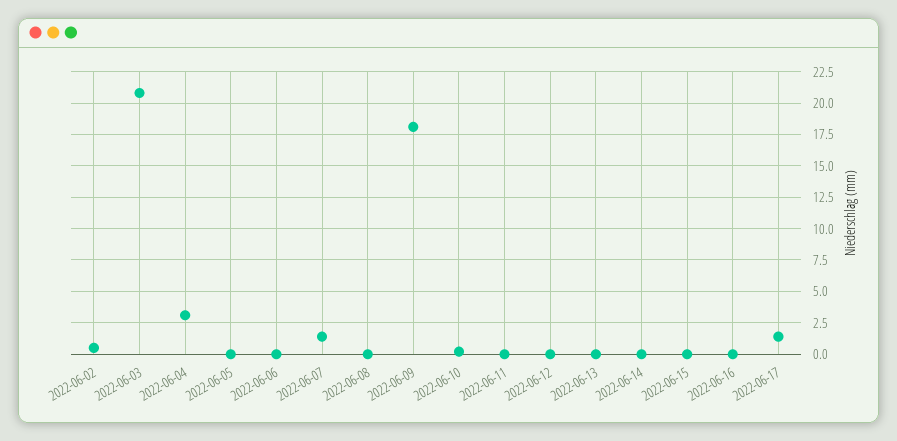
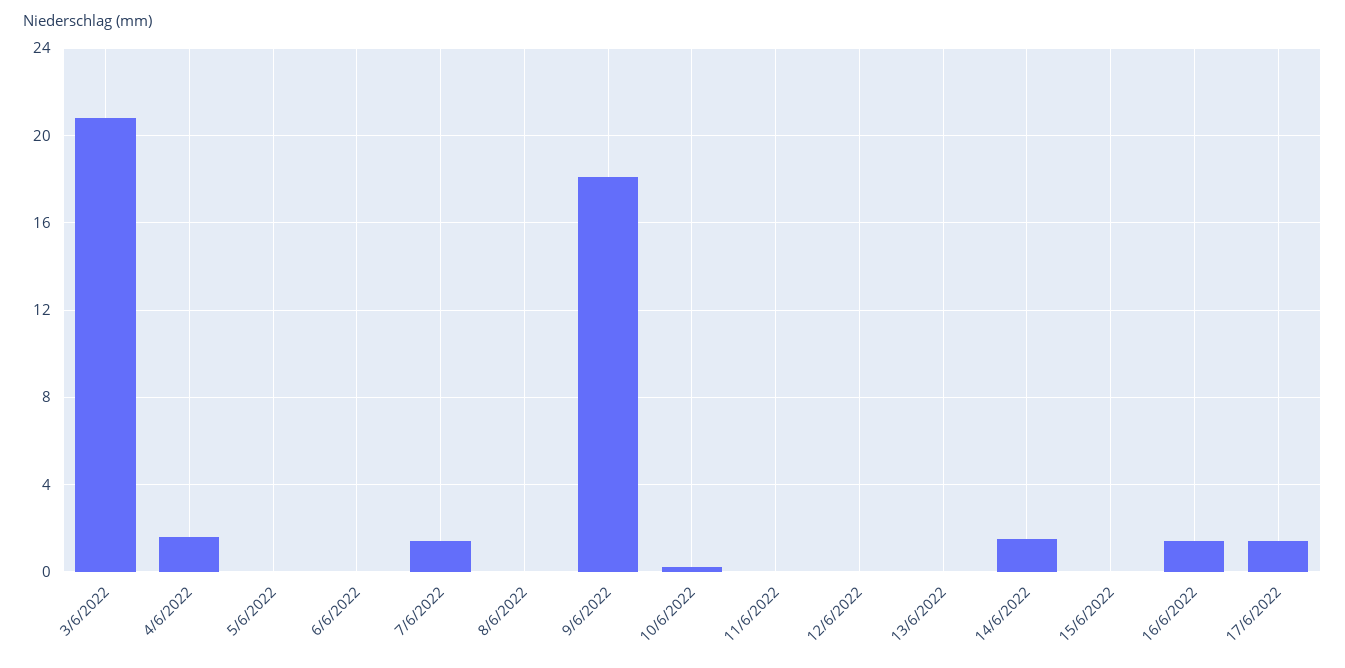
  {
-   "2022-06-02": 0.5,
    "2022-06-03": 21,
-   "2022-06-04": 3,
+   "2022-06-04": 1.5,
    "2022-06-05": 0,
    "2022-06-06": 0,
    "2022-06-07": 1.5,
    "2022-06-08": 0,
    "2022-06-09": 18,
    "2022-06-10": 0,
    "2022-06-11": 0,
    "2022-06-12": 0,
    "2022-06-13": 0,
-   "2022-06-14": 0,
+   "2022-06-14": 1.5,
    "2022-06-15": 0,
-   "2022-06-16": 0,
+   "2022-06-16": 1.5,
    "2022-06-17": 1.5
  }

